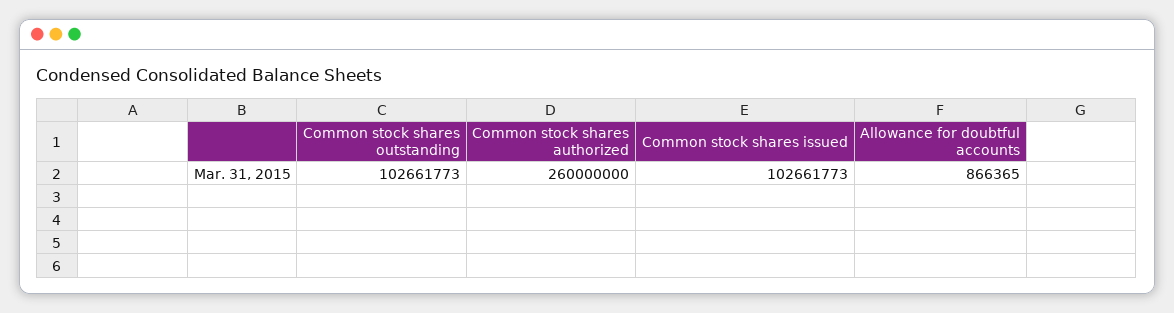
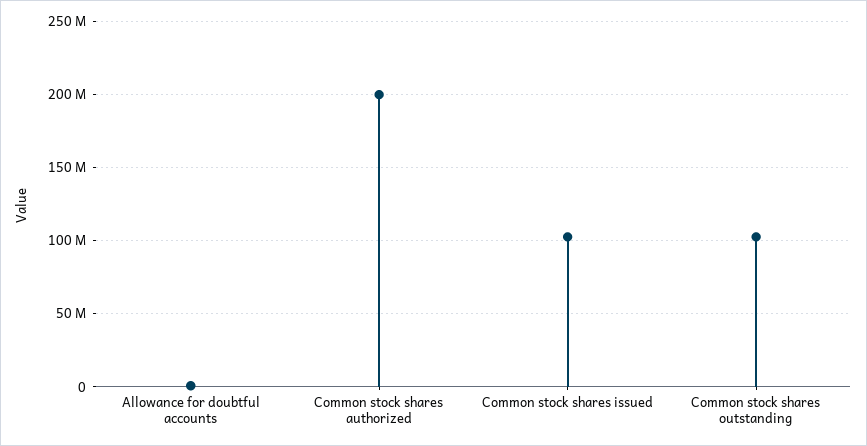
  {
    "Common stock shares outstanding": 102661773,
-   "Common stock shares authorized": 260000000,
+   "Common stock shares authorized": 200000000,
    "Common stock shares issued": 102661773,
    "Allowance for doubtful accounts": 866365
  }

